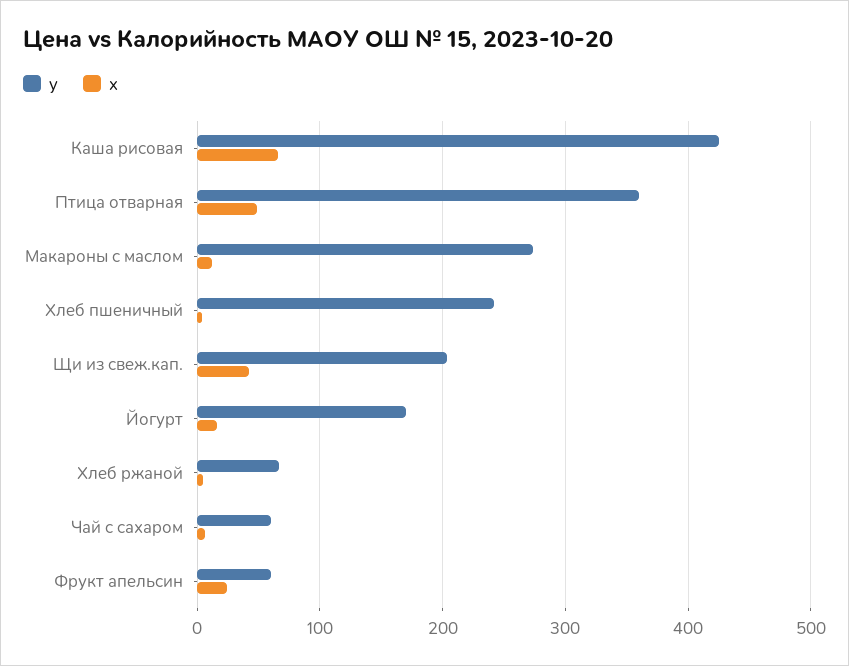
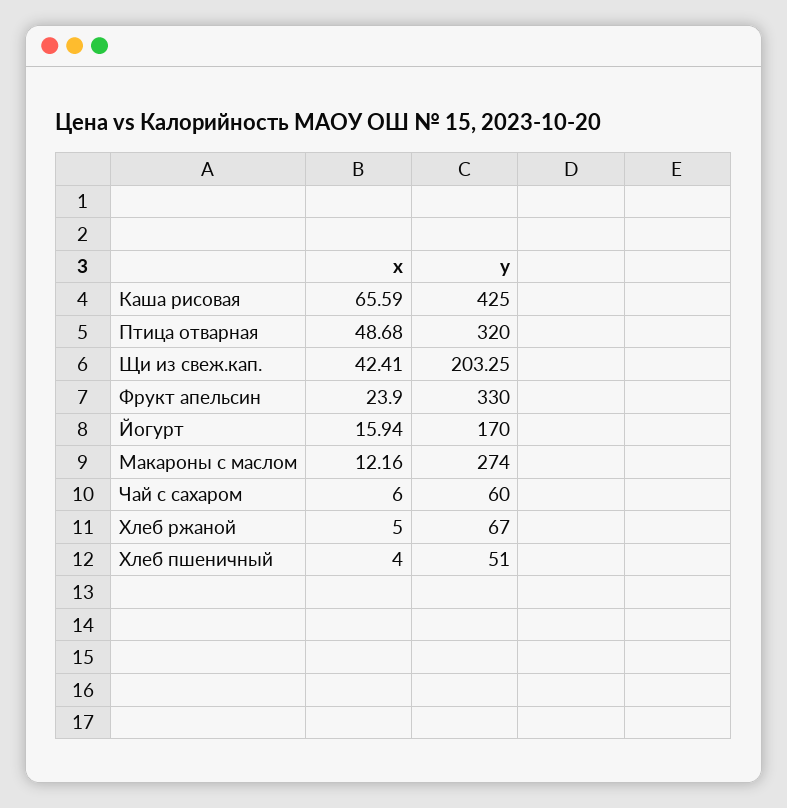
  {
    "y": {
      "Каша рисовая": 425,
-     "Птица отварная": 360,
+     "Птица отварная": 320,
      "Макароны с маслом": 274,
-     "Хлеб пшеничный": 240,
+     "Хлеб пшеничный": 51,
      "Щи из свеж.кап.": 203.25,
      "Йогурт": 170,
      "Хлеб ржаной": 67,
      "Чай с сахаром": 60,
-     "Фрукт апельсин": 60
+     "Фрукт апельсин": 330
    },
    "x": {
      "Каша рисовая": 65.59,
      "Птица отварная": 48.68,
      "Макароны с маслом": 12.16,
      "Хлеб пшеничный": 4,
      "Щи из свеж.кап.": 42.41,
      "Йогурт": 15.94,
      "Хлеб ржаной": 5,
      "Чай с сахаром": 6,
      "Фрукт апельсин": 23.9
    }
  }

